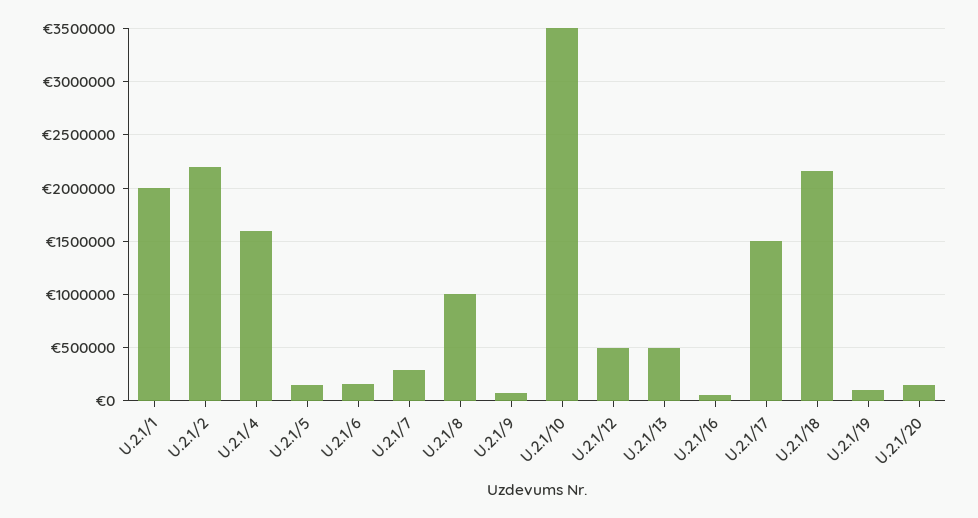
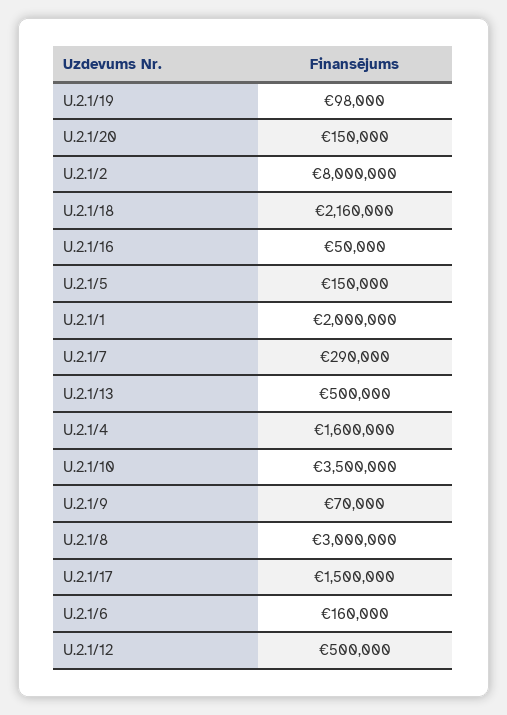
  {
    "U.2.1/1": 2000000,
-   "U.2.1/2": 2200000,
+   "U.2.1/2": 8000000,
    "U.2.1/4": 1600000,
    "U.2.1/5": 150000,
    "U.2.1/6": 160000,
    "U.2.1/7": 290000,
-   "U.2.1/8": 1000000,
+   "U.2.1/8": 3000000,
    "U.2.1/9": 70000,
    "U.2.1/10": 3500000,
    "U.2.1/12": 500000,
    "U.2.1/13": 500000,
    "U.2.1/16": 50000,
    "U.2.1/17": 1500000,
    "U.2.1/18": 2160000,
    "U.2.1/19": 98000,
    "U.2.1/20": 150000
  }

